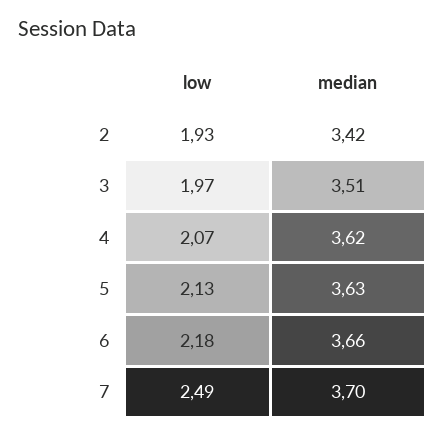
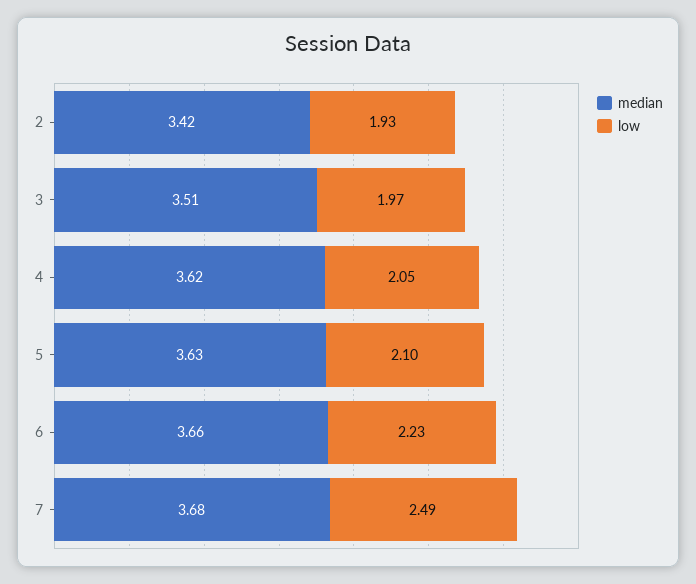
  {
    "low": {
      "2": 1.93,
      "3": 1.97,
-     "4": 2.07,
+     "4": 2.05,
-     "5": 2.13,
+     "5": 2.1,
-     "6": 2.18,
+     "6": 2.23,
      "7": 2.49
    },
    "median": {
      "2": 3.42,
      "3": 3.51,
      "4": 3.62,
      "5": 3.63,
      "6": 3.66,
-     "7": 3.7
+     "7": 3.68
    }
  }

